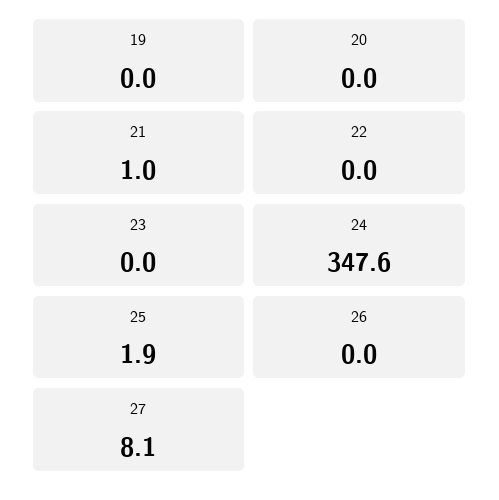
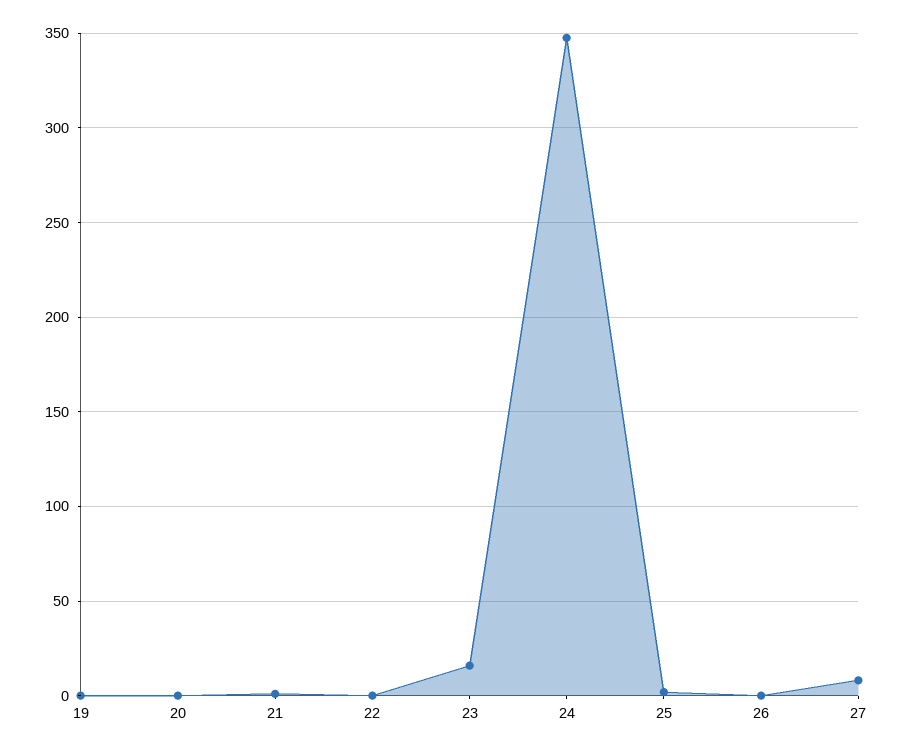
  {
    "19": 0,
    "20": 0,
    "21": 1,
    "22": 0,
-   "23": 0,
+   "23": 15,
    "24": 347.6,
    "25": 1.9,
    "26": 0,
    "27": 8.1
  }

